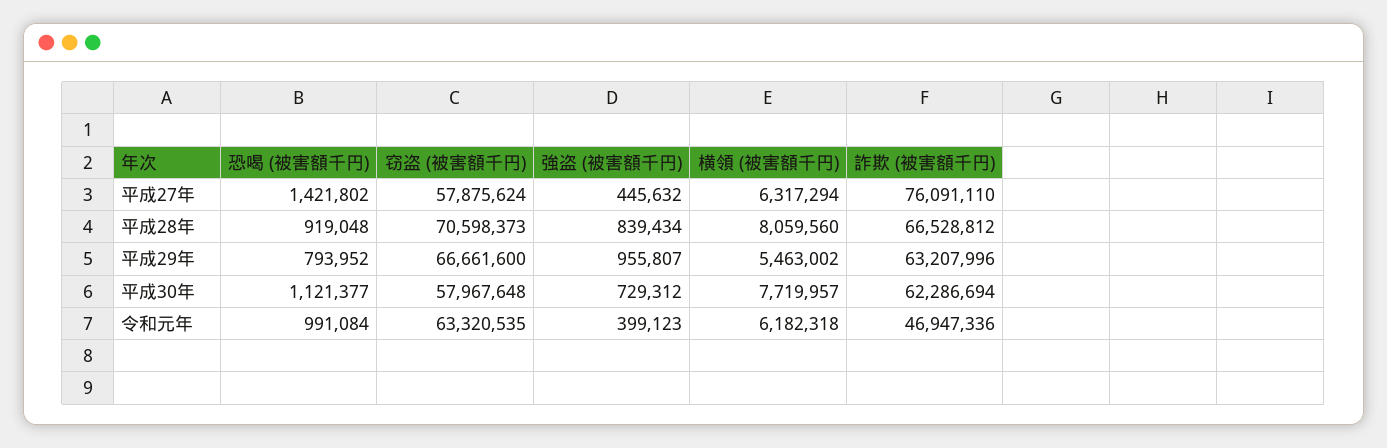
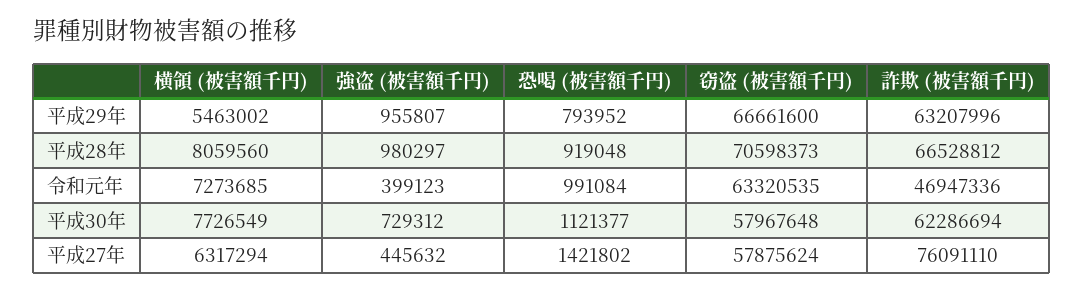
  {
    "恐喝 (被害額千円)": {
      "平成27年": 1421802,
      "平成28年": 919048,
      "平成29年": 793952,
      "平成30年": 1121377,
      "令和元年": 991084
    },
    "窃盗 (被害額千円)": {
      "平成27年": 57875624,
      "平成28年": 70598373,
      "平成29年": 66661600,
      "平成30年": 57967648,
      "令和元年": 63320535
    },
    "強盗 (被害額千円)": {
      "平成27年": 445632,
-     "平成28年": 839434,
+     "平成28年": 980297,
      "平成29年": 955807,
      "平成30年": 729312,
      "令和元年": 399123
    },
    "横領 (被害額千円)": {
      "平成27年": 6317294,
      "平成28年": 8059560,
      "平成29年": 5463002,
-     "平成30年": 7719957,
+     "平成30年": 7726549,
-     "令和元年": 6182318
+     "令和元年": 7273685
    },
    "詐欺 (被害額千円)": {
      "平成27年": 76091110,
      "平成28年": 66528812,
      "平成29年": 63207996,
      "平成30年": 62286694,
      "令和元年": 46947336
    }
  }

